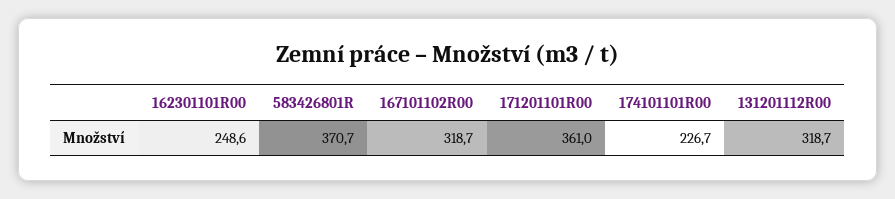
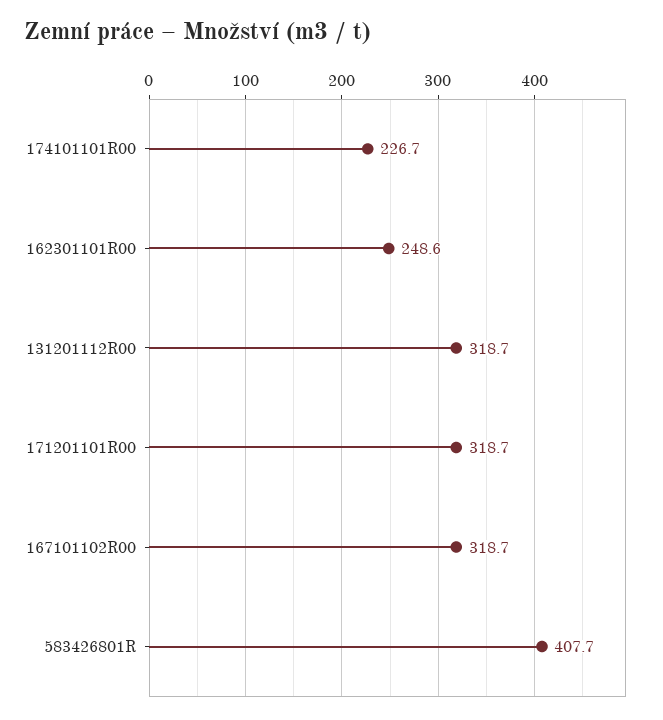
  {
    "162301101R00": 248.6,
-   "583426801R": 370.7,
+   "583426801R": 407.7,
    "167101102R00": 318.7,
-   "171201101R00": 361,
+   "171201101R00": 318.7,
    "174101101R00": 226.7,
    "131201112R00": 318.7
  }

